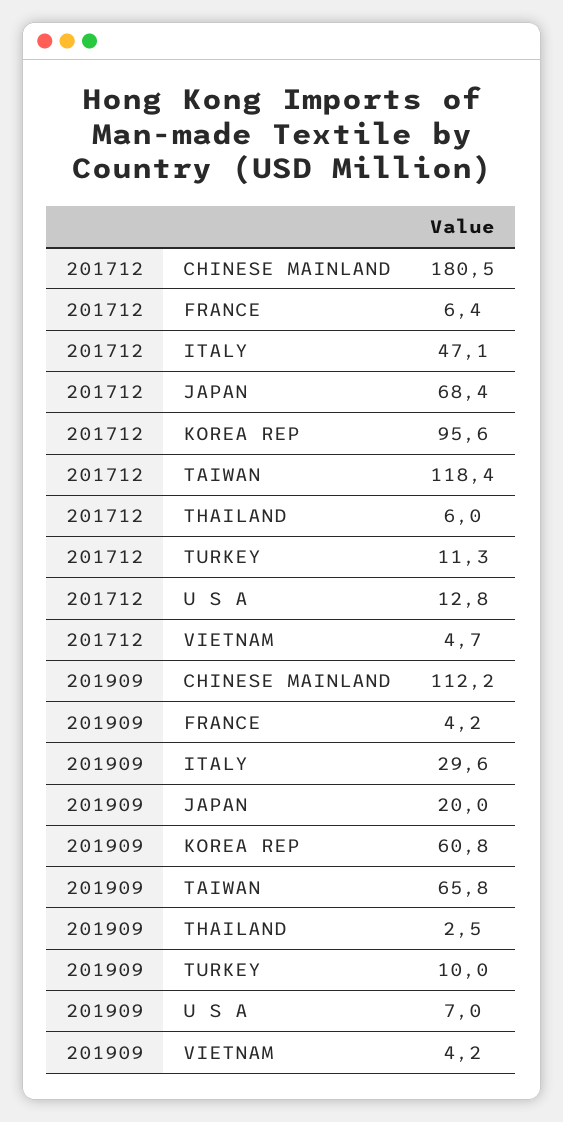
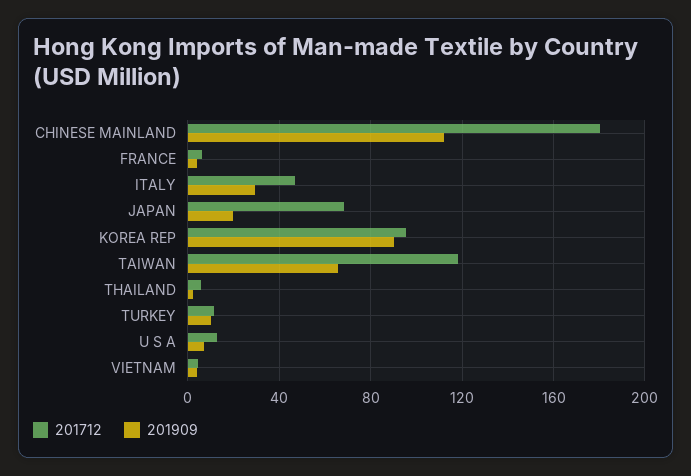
  {
    "201712": {
      "CHINESE MAINLAND": 180.5,
      "FRANCE": 6.4,
      "ITALY": 47.1,
      "JAPAN": 68.4,
      "KOREA REP": 95.6,
      "TAIWAN": 118.4,
      "THAILAND": 6,
      "TURKEY": 11.3,
      "U S A": 12.8,
      "VIETNAM": 4.7
    },
    "201909": {
      "CHINESE MAINLAND": 112.2,
      "FRANCE": 4.2,
      "ITALY": 29.6,
      "JAPAN": 20,
-     "KOREA REP": 60.8,
+     "KOREA REP": 90,
      "TAIWAN": 65.8,
      "THAILAND": 2.5,
      "TURKEY": 10,
      "U S A": 7,
      "VIETNAM": 4.2
    }
  }

